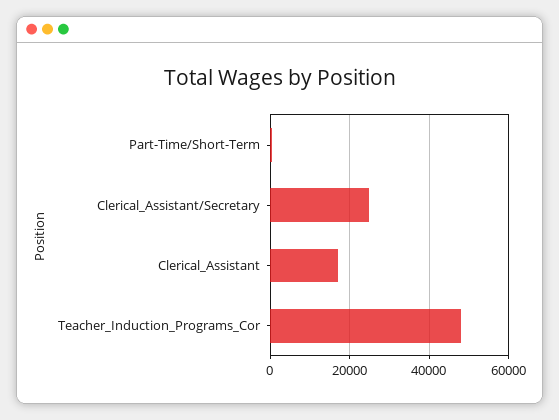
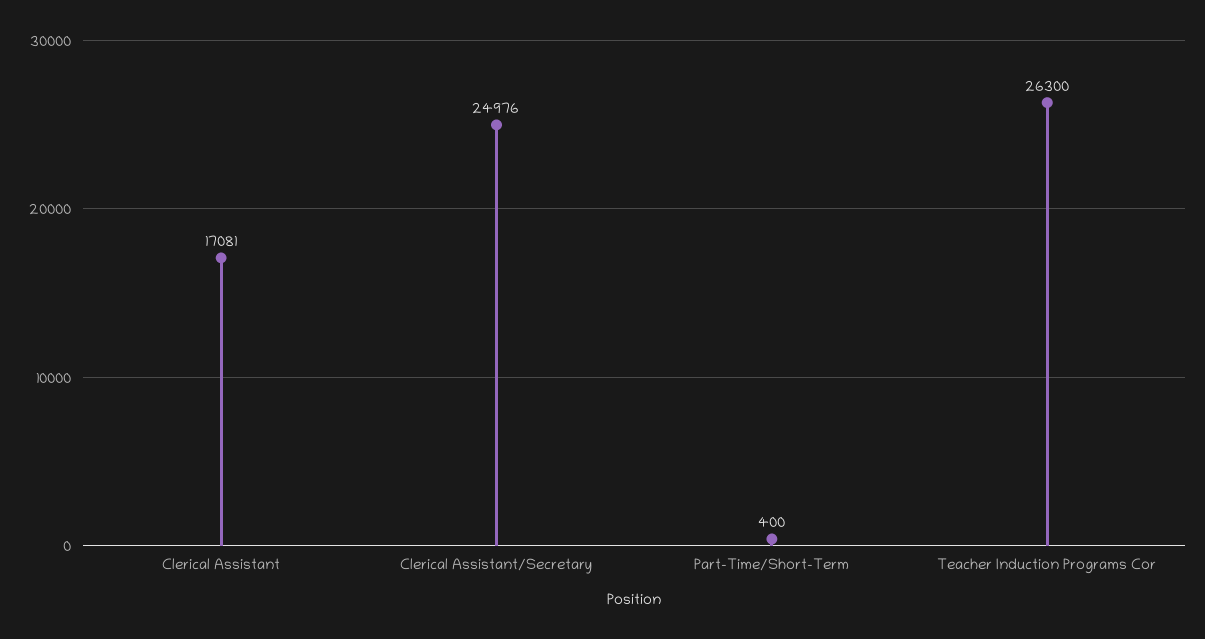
  {
    "Part-Time/Short-Term": 400,
    "Clerical_Assistant/Secretary": 24976,
    "Clerical_Assistant": 17081,
-   "Teacher_Induction_Programs_Cor": 48000
+   "Teacher_Induction_Programs_Cor": 26300
  }

